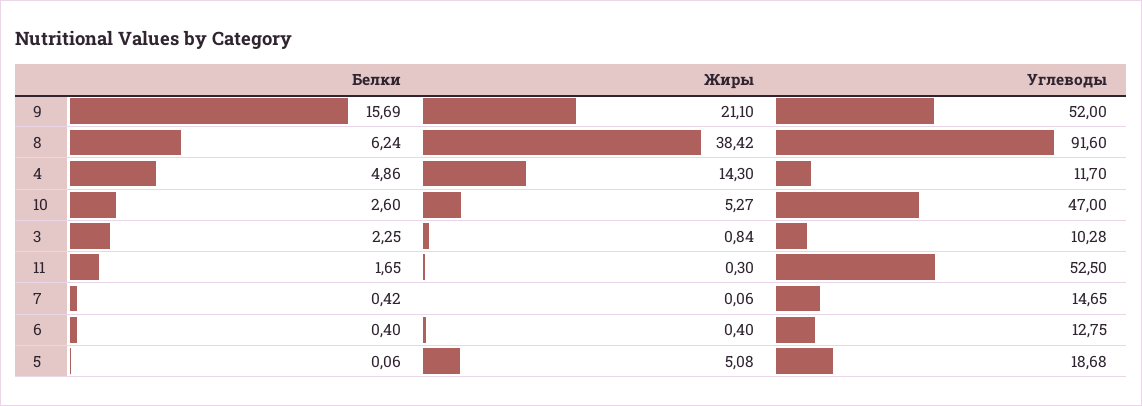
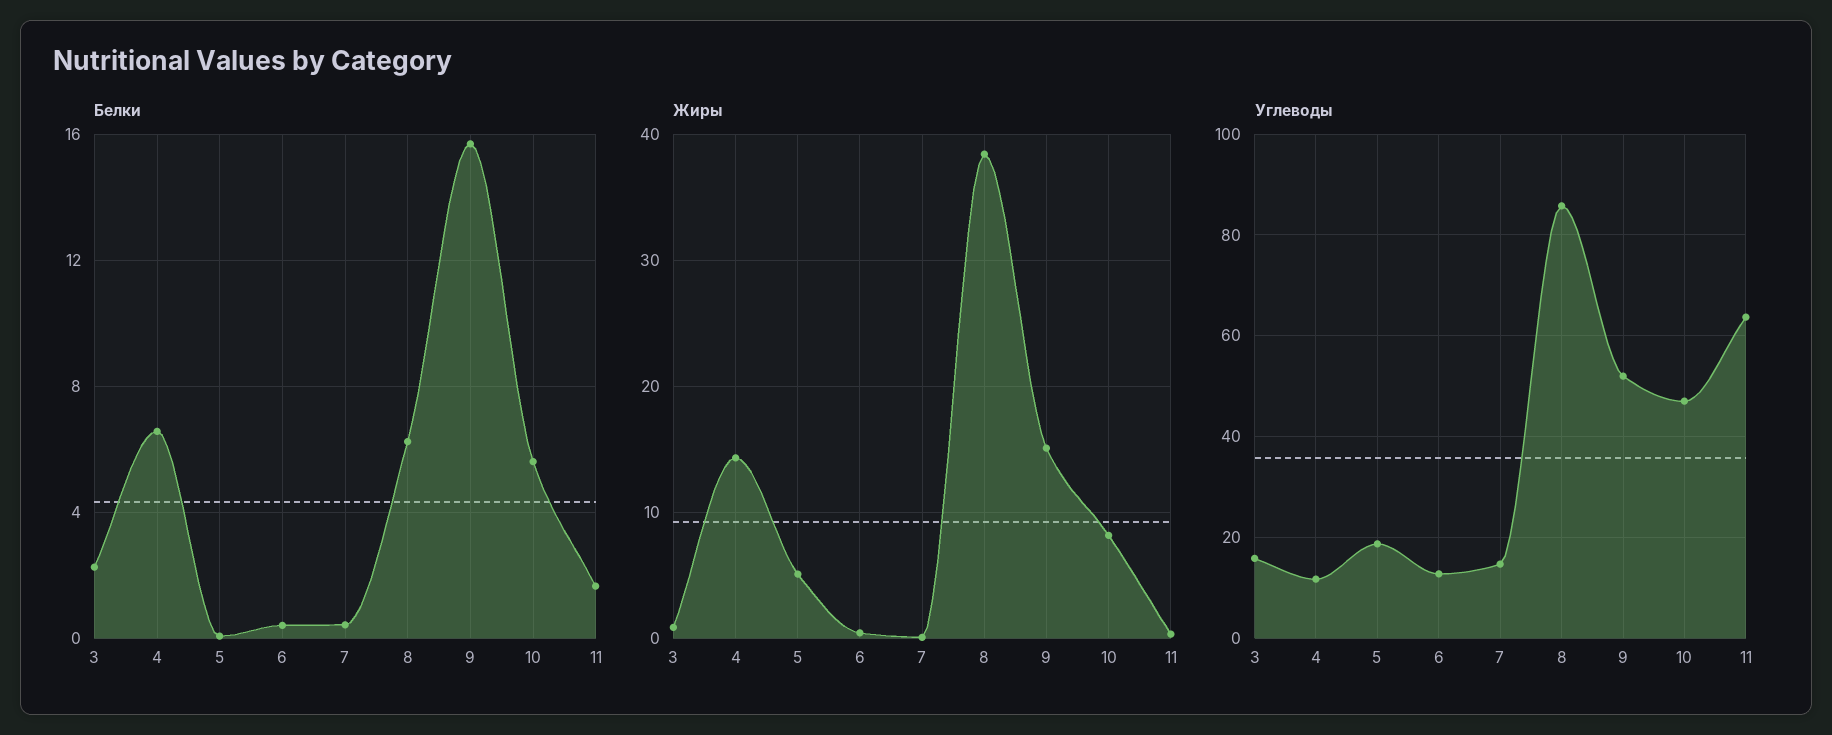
  {
    "Белки": {
      "9": 15.69,
      "8": 6.24,
-     "4": 4.86,
+     "4": 6.5,
-     "10": 2.6,
+     "10": 5.5,
      "3": 2.25,
      "11": 1.65,
      "7": 0.42,
      "6": 0.4,
      "5": 0.06
    },
    "Жиры": {
-     "9": 21.1,
+     "9": 15,
      "8": 38.42,
      "4": 14.3,
-     "10": 5.27,
+     "10": 8,
      "3": 0.84,
      "11": 0.3,
      "7": 0.06,
      "6": 0.4,
      "5": 5.08
    },
    "Углеводы": {
      "9": 52,
-     "8": 91.6,
+     "8": 86,
      "4": 11.7,
      "10": 47,
-     "3": 10.28,
+     "3": 16,
-     "11": 52.5,
+     "11": 64,
      "7": 14.65,
      "6": 12.75,
      "5": 18.68
    }
  }

